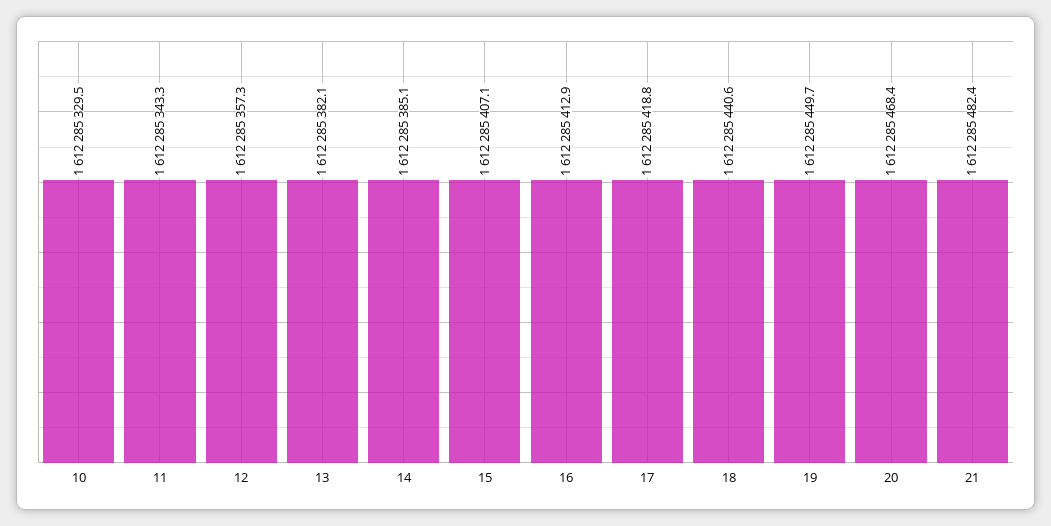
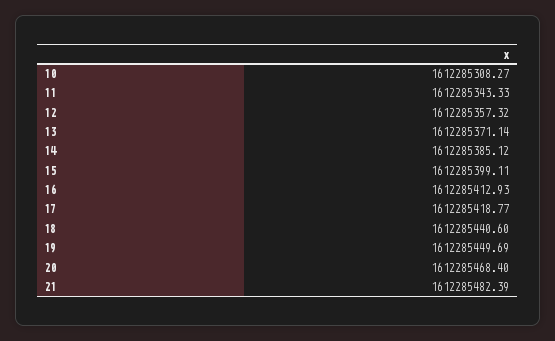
  {
-   "10": 1612285329.5,
+   "10": 1612285308.27,
    "11": 1612285343.33,
    "12": 1612285357.32,
-   "13": 1612285382.1,
+   "13": 1612285371.14,
    "14": 1612285385.12,
-   "15": 1612285407.1,
+   "15": 1612285399.11,
    "16": 1612285412.93,
    "17": 1612285418.77,
    "18": 1612285440.6,
    "19": 1612285449.69,
    "20": 1612285468.4,
    "21": 1612285482.39
  }

